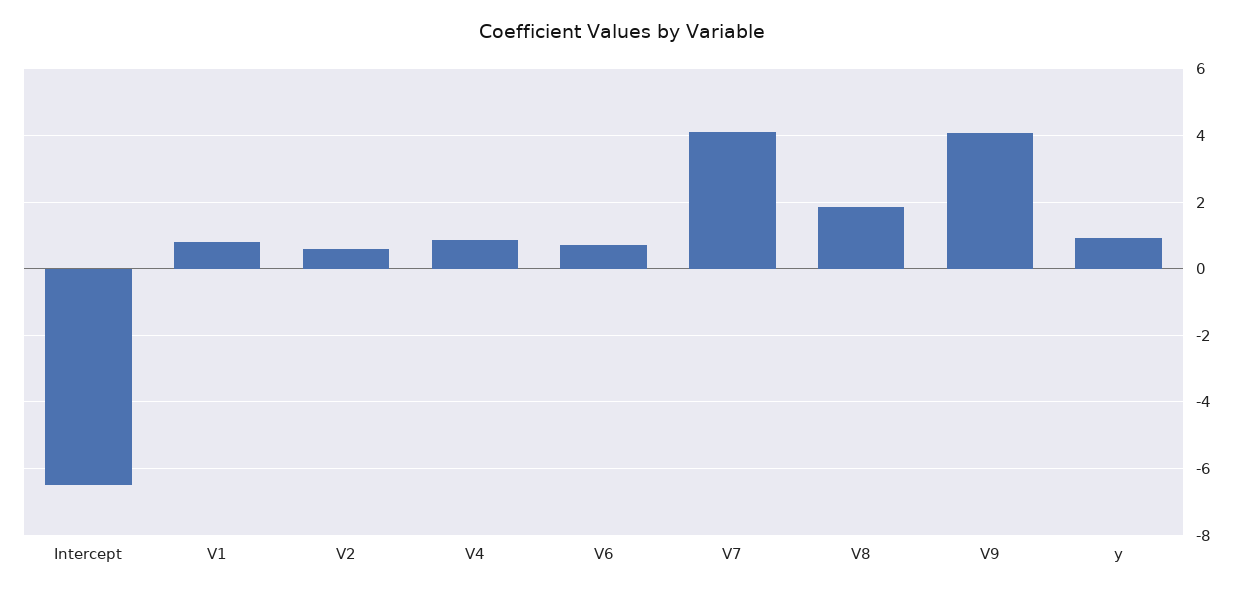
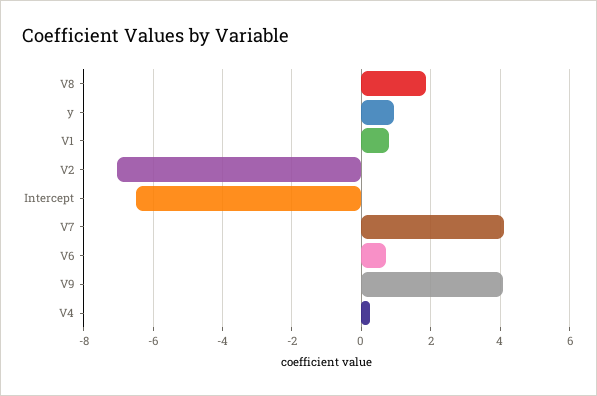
  {
    "Intercept": -6.4,
    "V1": 0.8,
-   "V2": 0.6,
+   "V2": -7,
-   "V4": 0.8,
+   "V4": 0.2,
    "V6": 0.8,
    "V7": 4.2,
    "V8": 1.8,
    "V9": 4,
    "y": 1
  }

